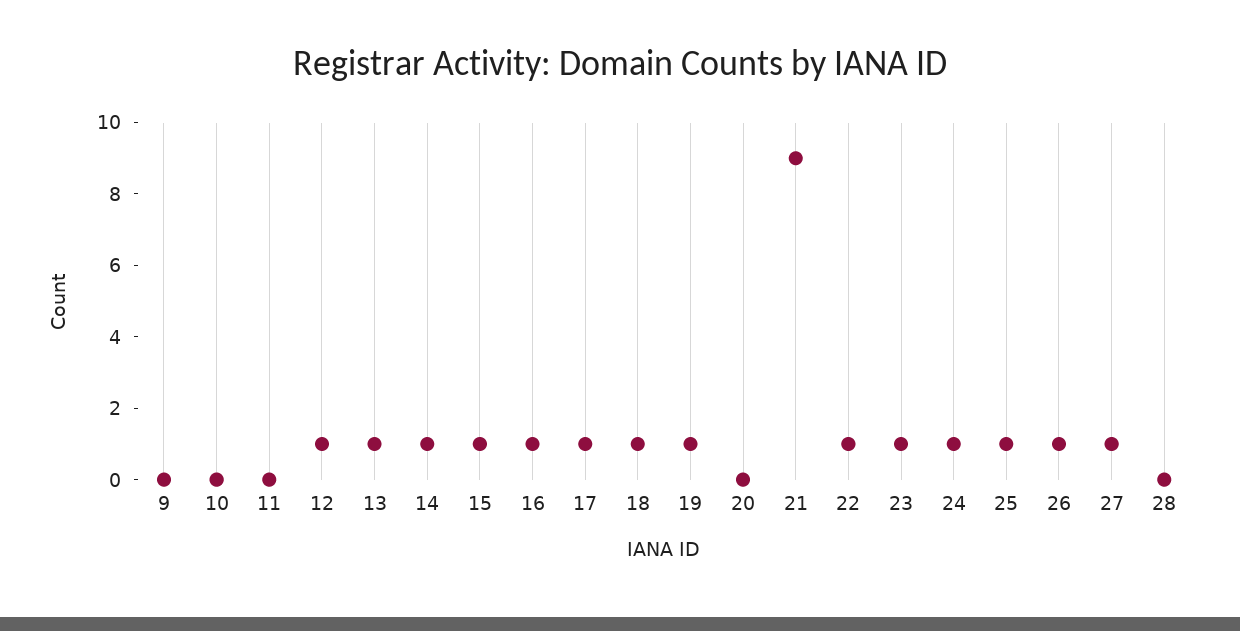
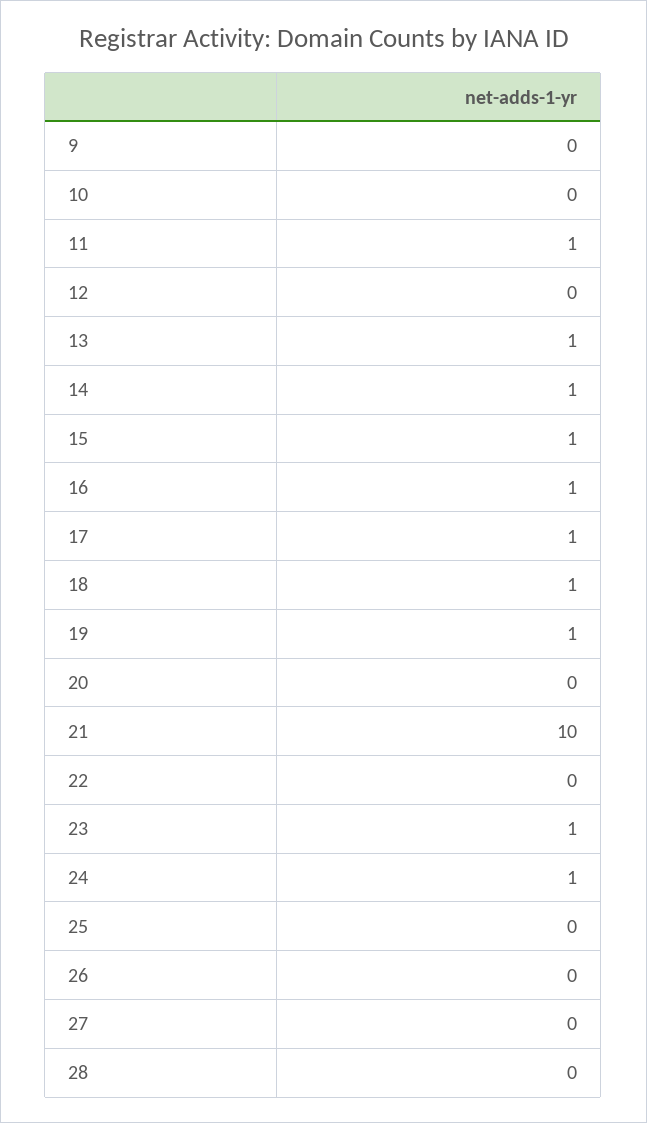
  {
    "9": 0,
    "10": 0,
-   "11": 0,
+   "11": 1,
-   "12": 1,
+   "12": 0,
    "13": 1,
    "14": 1,
    "15": 1,
    "16": 1,
    "17": 1,
    "18": 1,
    "19": 1,
    "20": 0,
-   "21": 9,
+   "21": 10,
-   "22": 1,
+   "22": 0,
    "23": 1,
    "24": 1,
-   "25": 1,
+   "25": 0,
-   "26": 1,
+   "26": 0,
-   "27": 1,
+   "27": 0,
    "28": 0
  }

